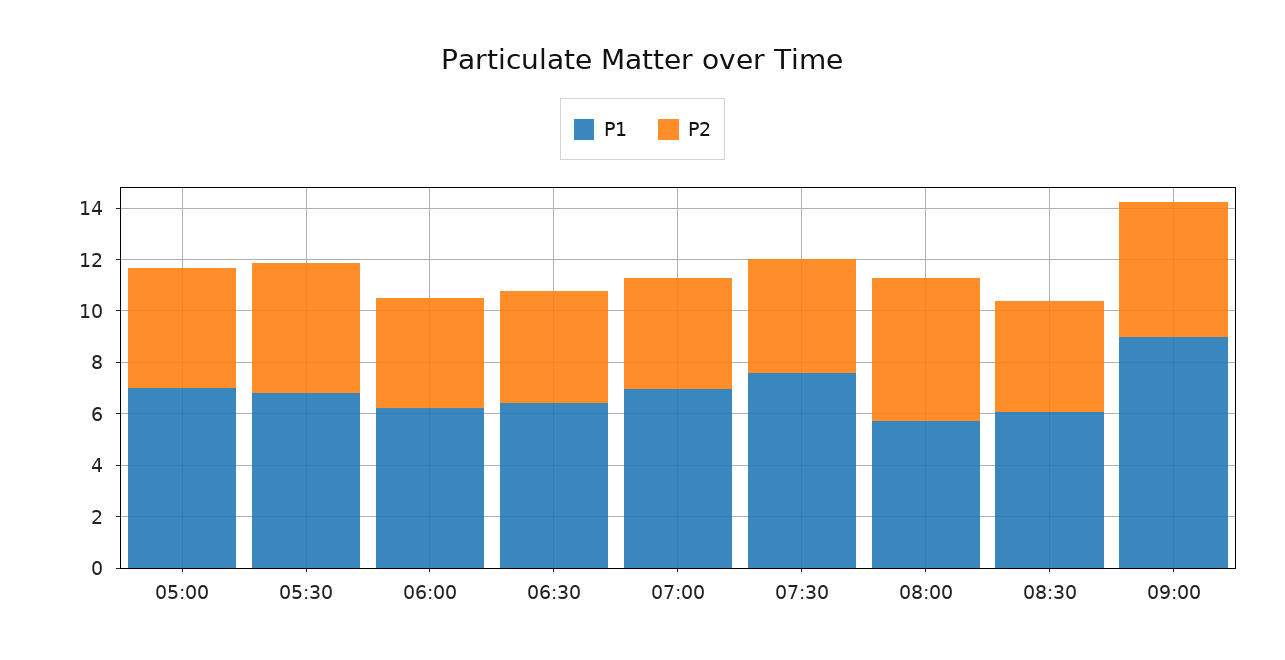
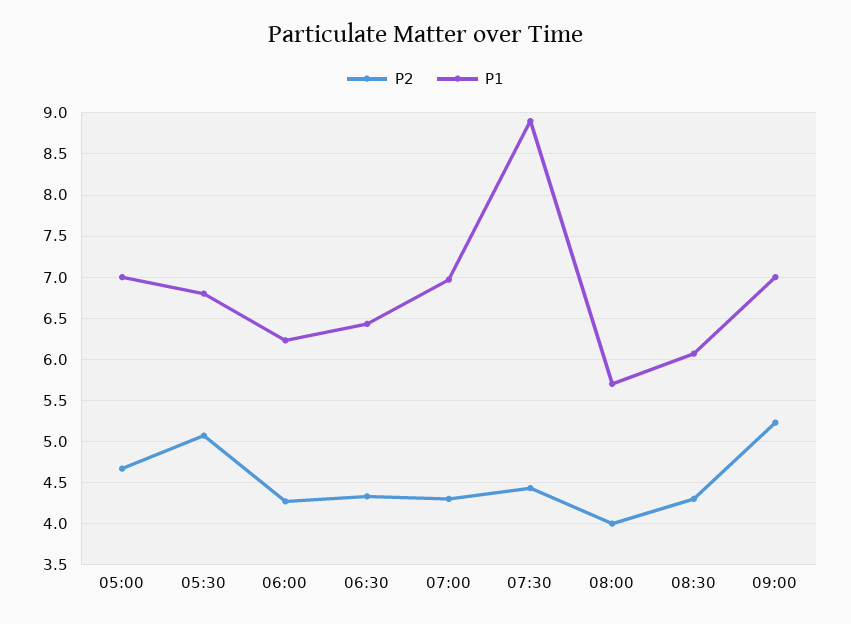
  {
    "P1": {
      "05:00": 7,
      "05:30": 6.8,
      "06:00": 6.2,
      "06:30": 6.4,
      "07:00": 7,
-     "07:30": 7.5,
+     "07:30": 8.9,
      "08:00": 5.7,
      "08:30": 6.1,
-     "09:00": 9
+     "09:00": 7
    },
    "P2": {
      "05:00": 4.7,
      "05:30": 5.1,
      "06:00": 4.3,
      "06:30": 4.3,
      "07:00": 4.3,
      "07:30": 4.4,
-     "08:00": 5.5,
+     "08:00": 4,
      "08:30": 4.3,
      "09:00": 5.2
    }
  }

